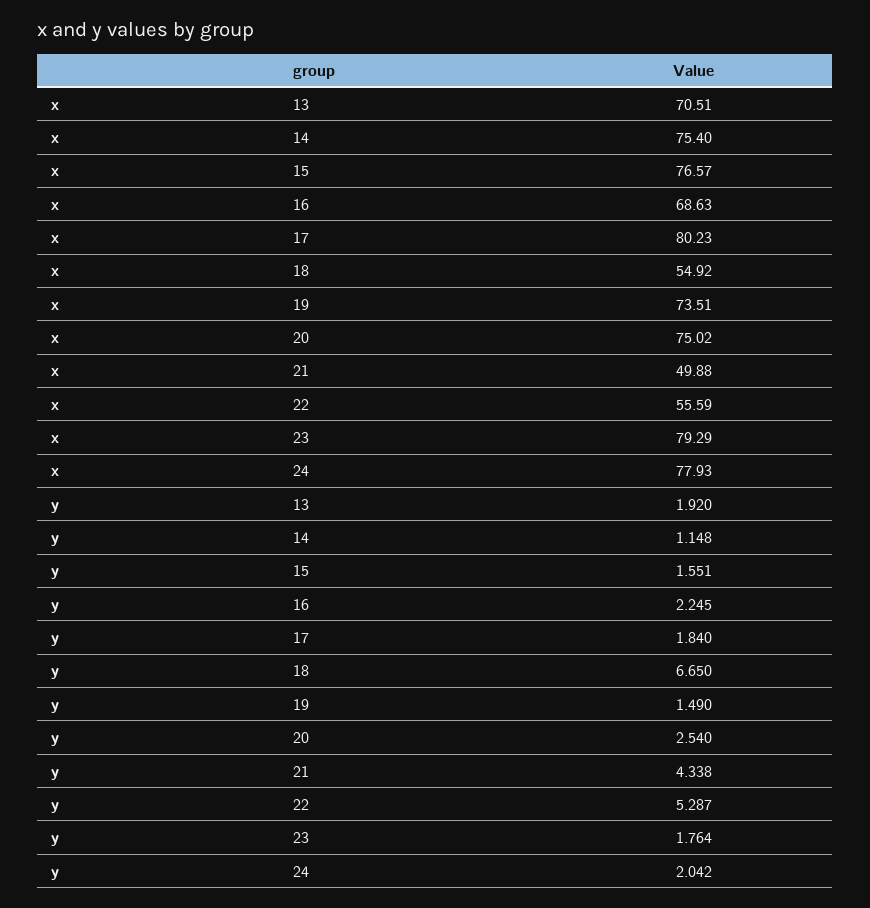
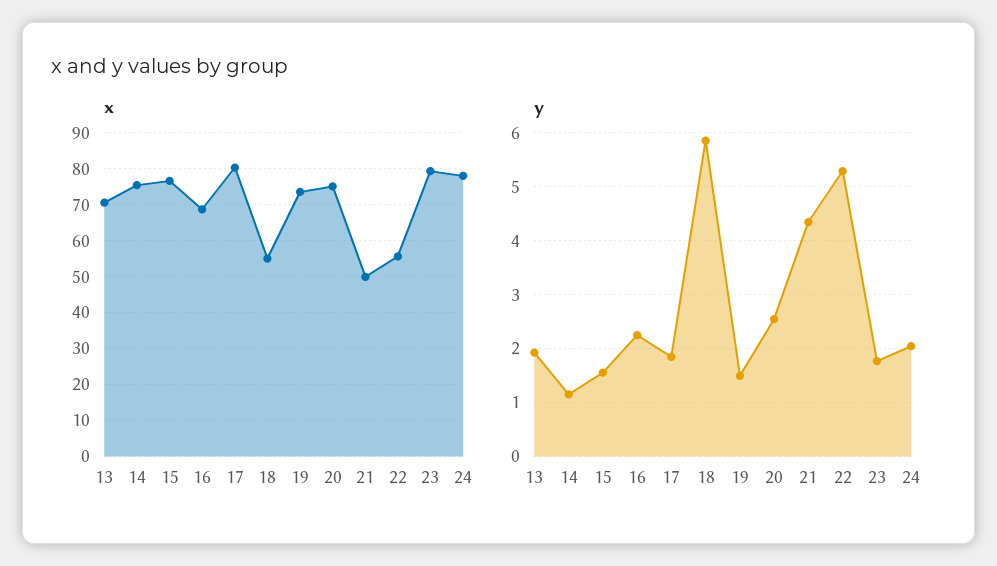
  {
    "x": {
      "13": 70.51,
      "14": 75.4,
      "15": 76.57,
      "16": 68.63,
      "17": 80.23,
      "18": 54.92,
      "19": 73.51,
      "20": 75.02,
      "21": 49.88,
      "22": 55.59,
      "23": 79.29,
      "24": 77.93
    },
    "y": {
      "13": 1.92,
      "14": 1.148,
      "15": 1.551,
      "16": 2.245,
      "17": 1.84,
-     "18": 6.65,
+     "18": 5.8,
      "19": 1.49,
      "20": 2.54,
      "21": 4.338,
      "22": 5.287,
      "23": 1.764,
      "24": 2.042
    }
  }

